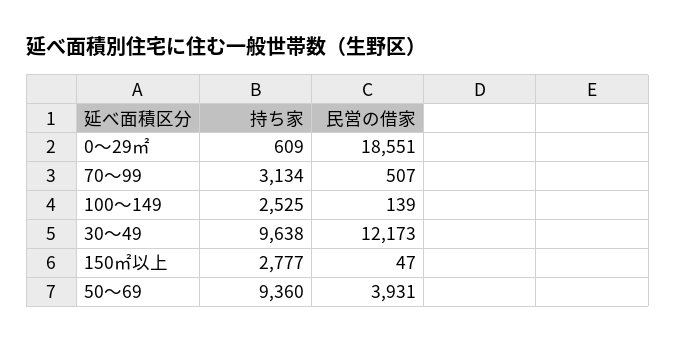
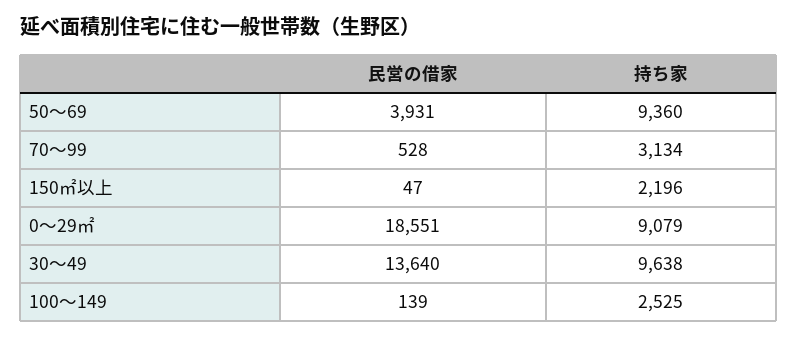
  {
    "持ち家": {
-     "0～29㎡": 609,
+     "0～29㎡": 9079,
      "70～99": 3134,
      "100～149": 2525,
      "30～49": 9638,
-     "150㎡以上": 2777,
+     "150㎡以上": 2196,
      "50～69": 9360
    },
    "民営の借家": {
      "0～29㎡": 18551,
-     "70～99": 507,
+     "70～99": 528,
      "100～149": 139,
-     "30～49": 12173,
+     "30～49": 13640,
      "150㎡以上": 47,
      "50～69": 3931
    }
  }

